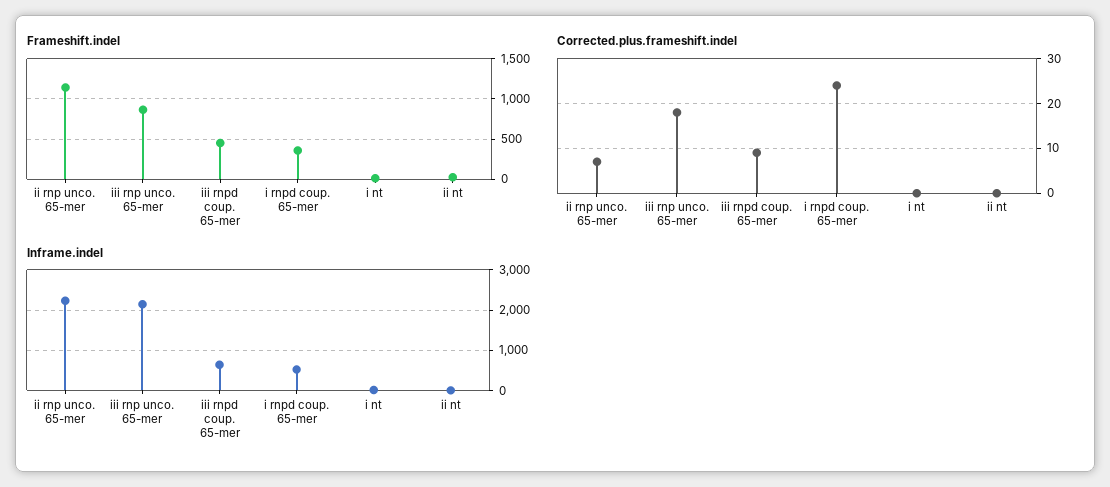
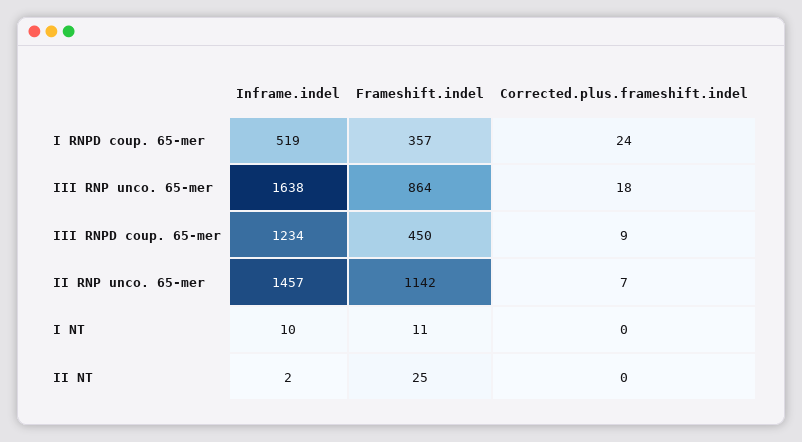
  {
    "Frameshift.indel": {
      "ii rnp unco. 65-mer": 1142,
      "iii rnp unco. 65-mer": 864,
      "iii rnpd coup. 65-mer": 450,
      "i rnpd coup. 65-mer": 357,
      "i nt": 11,
      "ii nt": 25
    },
    "Corrected.plus.frameshift.indel": {
      "ii rnp unco. 65-mer": 7,
      "iii rnp unco. 65-mer": 18,
      "iii rnpd coup. 65-mer": 9,
      "i rnpd coup. 65-mer": 24,
      "i nt": 0,
      "ii nt": 0
    },
    "Inframe.indel": {
-     "ii rnp unco. 65-mer": 2200,
+     "ii rnp unco. 65-mer": 1457,
-     "iii rnp unco. 65-mer": 2200,
+     "iii rnp unco. 65-mer": 1638,
-     "iii rnpd coup. 65-mer": 600,
+     "iii rnpd coup. 65-mer": 1234,
      "i rnpd coup. 65-mer": 519,
      "i nt": 10,
      "ii nt": 2
    }
  }

